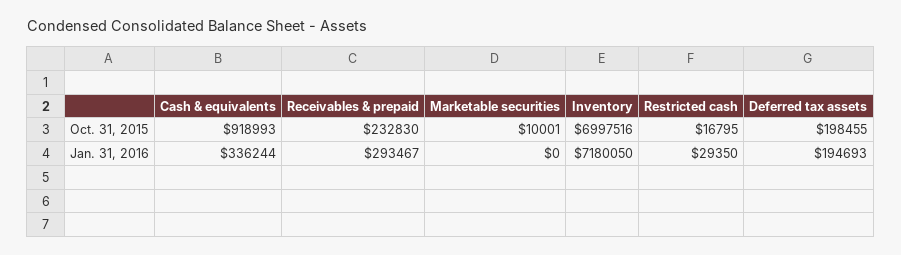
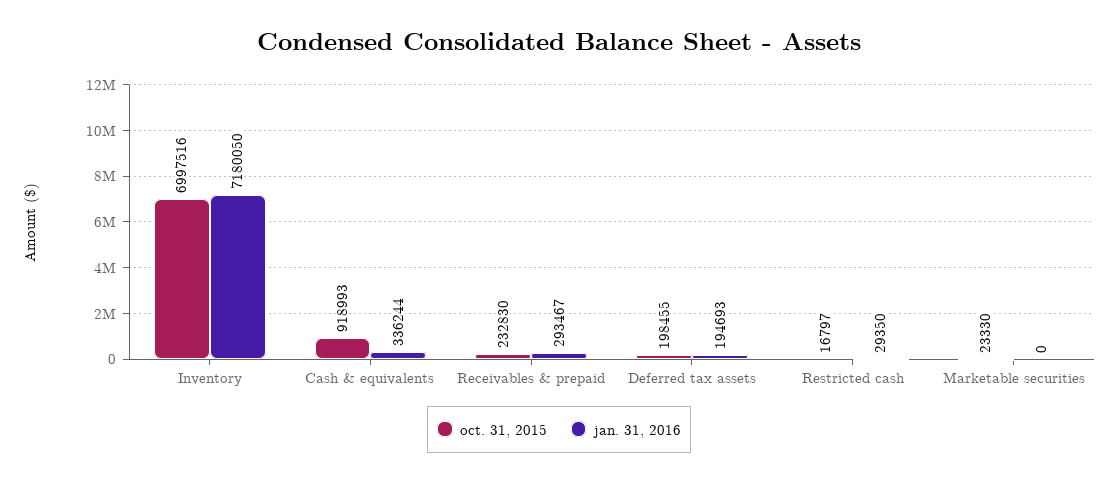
  {
    "Oct. 31, 2015": {
      "Cash & equivalents": 918993,
      "Receivables & prepaid": 232830,
-     "Marketable securities": 10001,
+     "Marketable securities": 23330,
      "Inventory": 6997516,
-     "Restricted cash": 16795,
+     "Restricted cash": 16797,
      "Deferred tax assets": 198455
    },
    "Jan. 31, 2016": {
      "Cash & equivalents": 336244,
      "Receivables & prepaid": 293467,
      "Marketable securities": 0,
      "Inventory": 7180050,
      "Restricted cash": 29350,
      "Deferred tax assets": 194693
    }
  }

